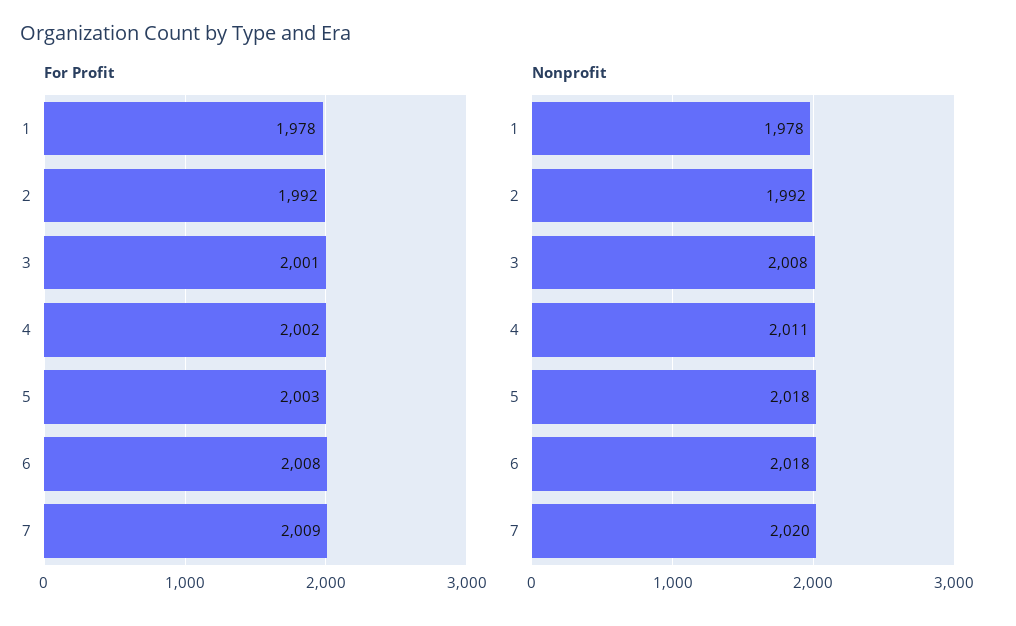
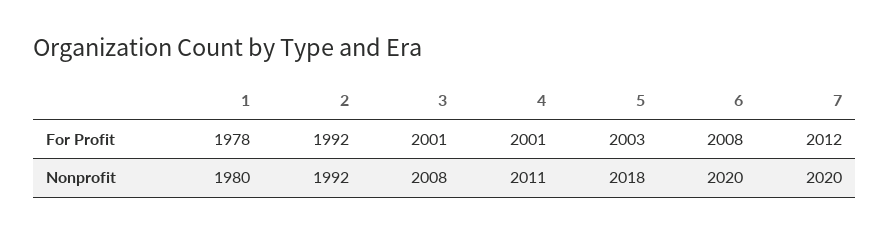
  {
    "For Profit": {
      "1": 1978,
      "2": 1992,
      "3": 2001,
-     "4": 2002,
+     "4": 2001,
      "5": 2003,
      "6": 2008,
-     "7": 2009
+     "7": 2012
    },
    "Nonprofit": {
-     "1": 1978,
+     "1": 1980,
      "2": 1992,
      "3": 2008,
      "4": 2011,
      "5": 2018,
-     "6": 2018,
+     "6": 2020,
      "7": 2020
    }
  }

